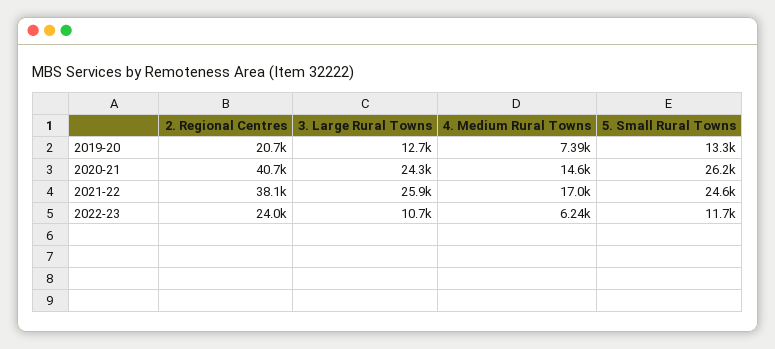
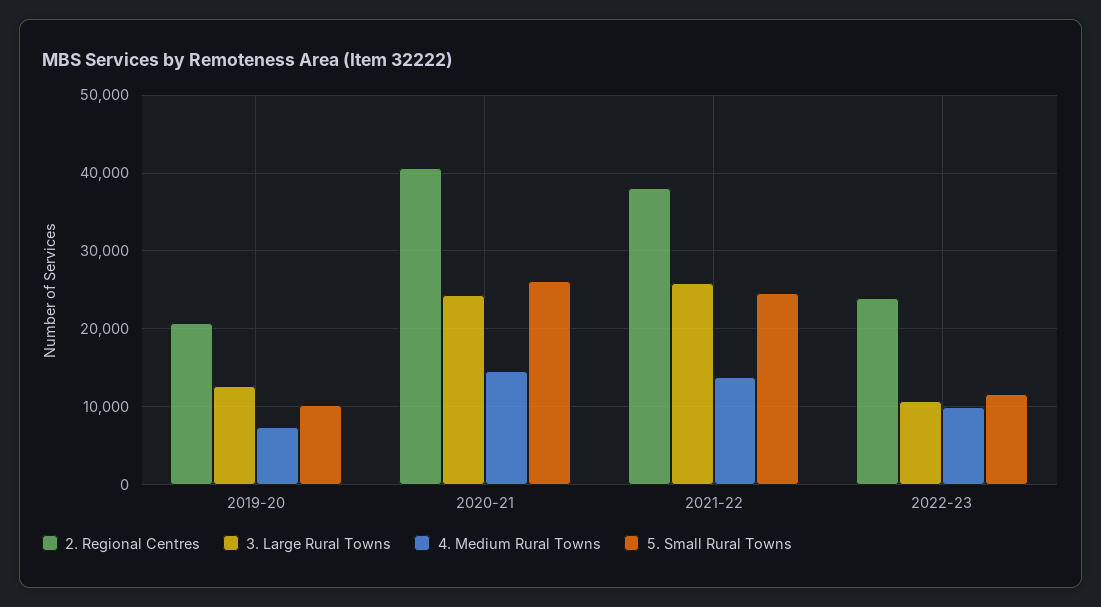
  {
    "2. Regional Centres": {
      "2019-20": 20700,
      "2020-21": 40700,
      "2021-22": 38100,
      "2022-23": 24000
    },
    "3. Large Rural Towns": {
      "2019-20": 12700,
      "2020-21": 24300,
      "2021-22": 25900,
      "2022-23": 10700
    },
    "4. Medium Rural Towns": {
      "2019-20": 7390,
      "2020-21": 14600,
-     "2021-22": 17000,
+     "2021-22": 14000,
-     "2022-23": 6240
+     "2022-23": 10000
    },
    "5. Small Rural Towns": {
-     "2019-20": 13300,
+     "2019-20": 10000,
      "2020-21": 26200,
      "2021-22": 24600,
      "2022-23": 11700
    }
  }

